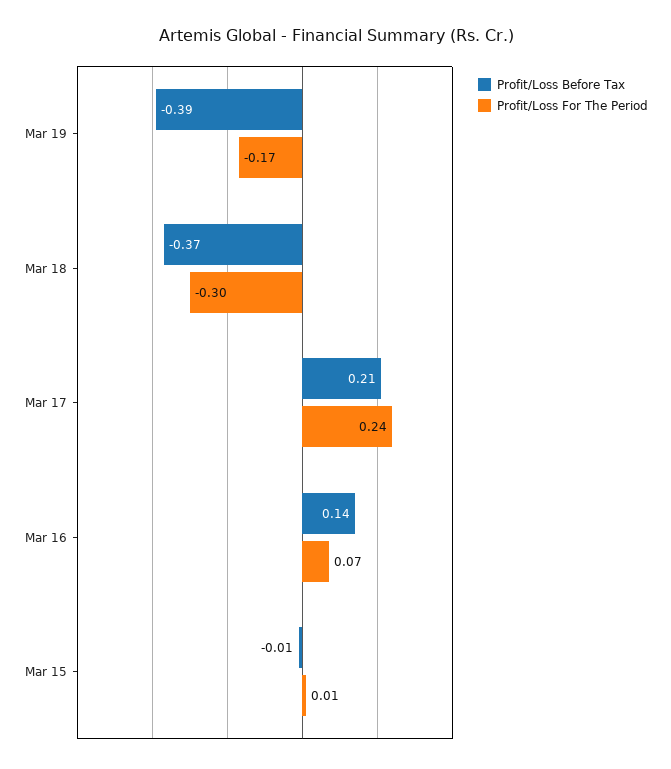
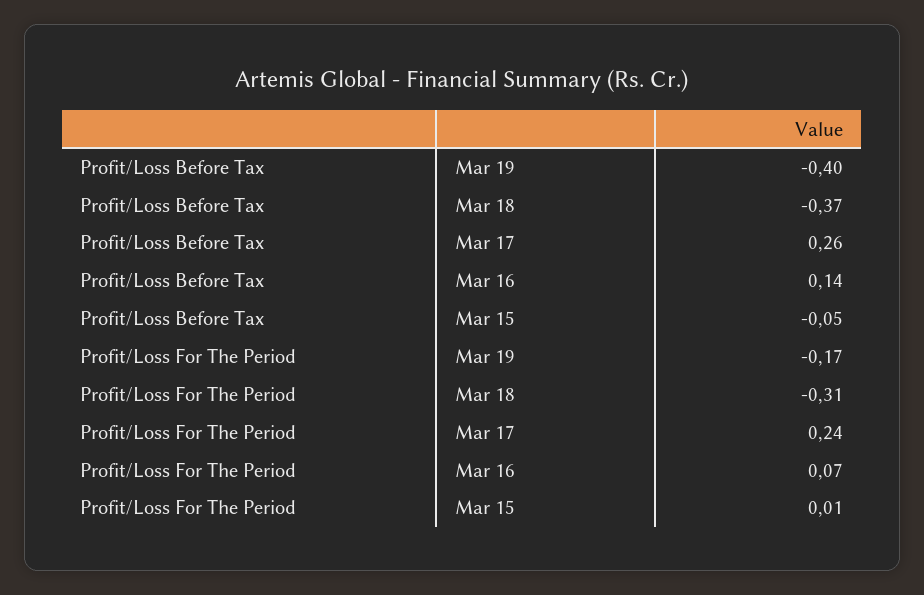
  {
    "Profit/Loss Before Tax": {
-     "Mar 19": -0.39,
+     "Mar 19": -0.4,
      "Mar 18": -0.37,
-     "Mar 17": 0.21,
+     "Mar 17": 0.26,
      "Mar 16": 0.14,
-     "Mar 15": -0.01
+     "Mar 15": -0.05
    },
    "Profit/Loss For The Period": {
      "Mar 19": -0.17,
-     "Mar 18": -0.3,
+     "Mar 18": -0.31,
      "Mar 17": 0.24,
      "Mar 16": 0.07,
      "Mar 15": 0.01
    }
  }

